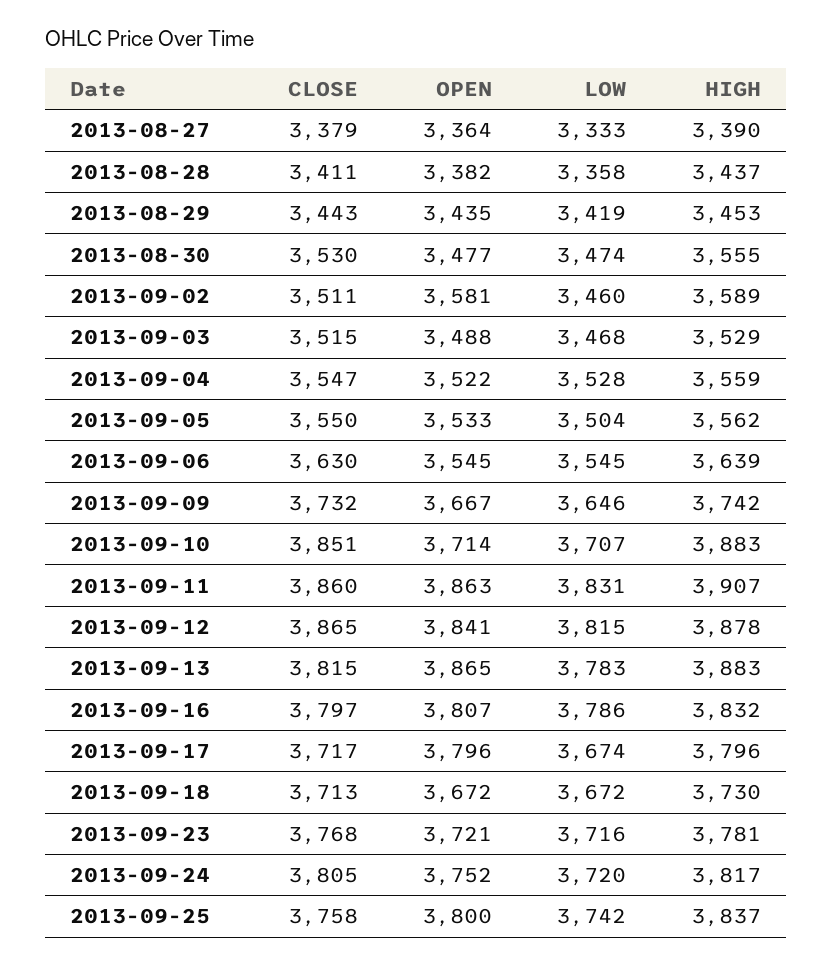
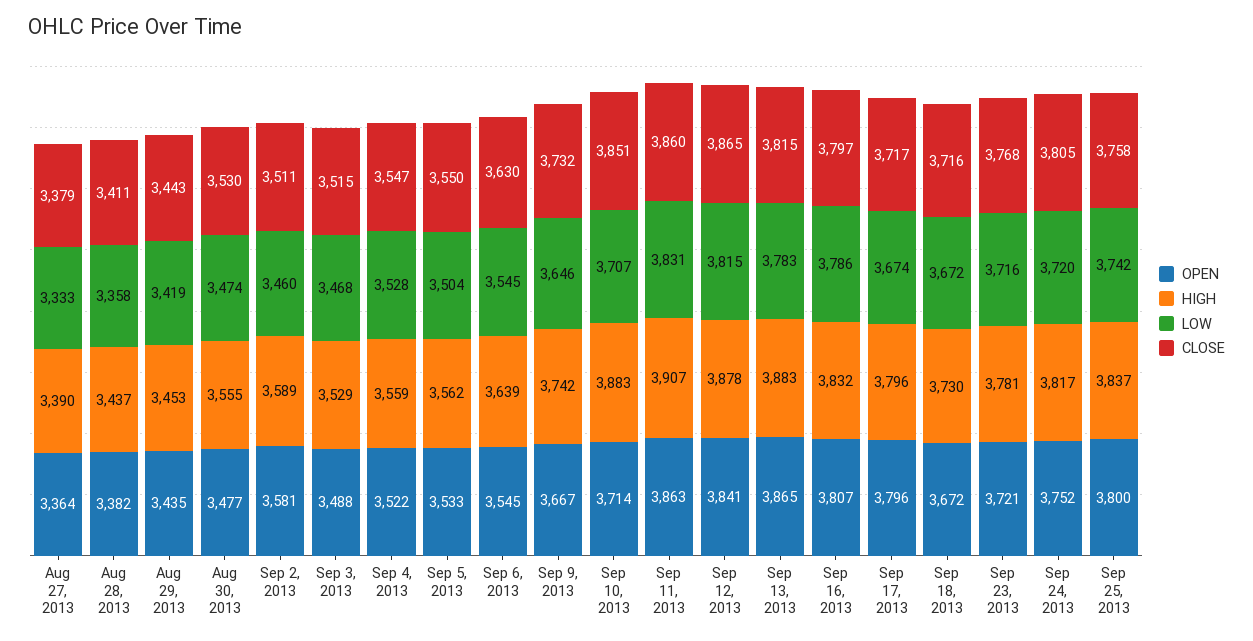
  {
    "CLOSE": {
      "2013-08-27": 3379,
      "2013-08-28": 3411,
      "2013-08-29": 3443,
      "2013-08-30": 3530,
      "2013-09-02": 3511,
      "2013-09-03": 3515,
      "2013-09-04": 3547,
      "2013-09-05": 3550,
      "2013-09-06": 3630,
      "2013-09-09": 3732,
      "2013-09-10": 3851,
      "2013-09-11": 3860,
      "2013-09-12": 3865,
      "2013-09-13": 3815,
      "2013-09-16": 3797,
      "2013-09-17": 3717,
-     "2013-09-18": 3713,
+     "2013-09-18": 3716,
      "2013-09-23": 3768,
      "2013-09-24": 3805,
      "2013-09-25": 3758
    },
    "OPEN": {
      "2013-08-27": 3364,
      "2013-08-28": 3382,
      "2013-08-29": 3435,
      "2013-08-30": 3477,
      "2013-09-02": 3581,
      "2013-09-03": 3488,
      "2013-09-04": 3522,
      "2013-09-05": 3533,
      "2013-09-06": 3545,
      "2013-09-09": 3667,
      "2013-09-10": 3714,
      "2013-09-11": 3863,
      "2013-09-12": 3841,
      "2013-09-13": 3865,
      "2013-09-16": 3807,
      "2013-09-17": 3796,
      "2013-09-18": 3672,
      "2013-09-23": 3721,
      "2013-09-24": 3752,
      "2013-09-25": 3800
    },
    "LOW": {
      "2013-08-27": 3333,
      "2013-08-28": 3358,
      "2013-08-29": 3419,
      "2013-08-30": 3474,
      "2013-09-02": 3460,
      "2013-09-03": 3468,
      "2013-09-04": 3528,
      "2013-09-05": 3504,
      "2013-09-06": 3545,
      "2013-09-09": 3646,
      "2013-09-10": 3707,
      "2013-09-11": 3831,
      "2013-09-12": 3815,
      "2013-09-13": 3783,
      "2013-09-16": 3786,
      "2013-09-17": 3674,
      "2013-09-18": 3672,
      "2013-09-23": 3716,
      "2013-09-24": 3720,
      "2013-09-25": 3742
    },
    "HIGH": {
      "2013-08-27": 3390,
      "2013-08-28": 3437,
      "2013-08-29": 3453,
      "2013-08-30": 3555,
      "2013-09-02": 3589,
      "2013-09-03": 3529,
      "2013-09-04": 3559,
      "2013-09-05": 3562,
      "2013-09-06": 3639,
      "2013-09-09": 3742,
      "2013-09-10": 3883,
      "2013-09-11": 3907,
      "2013-09-12": 3878,
      "2013-09-13": 3883,
      "2013-09-16": 3832,
      "2013-09-17": 3796,
      "2013-09-18": 3730,
      "2013-09-23": 3781,
      "2013-09-24": 3817,
      "2013-09-25": 3837
    }
  }

